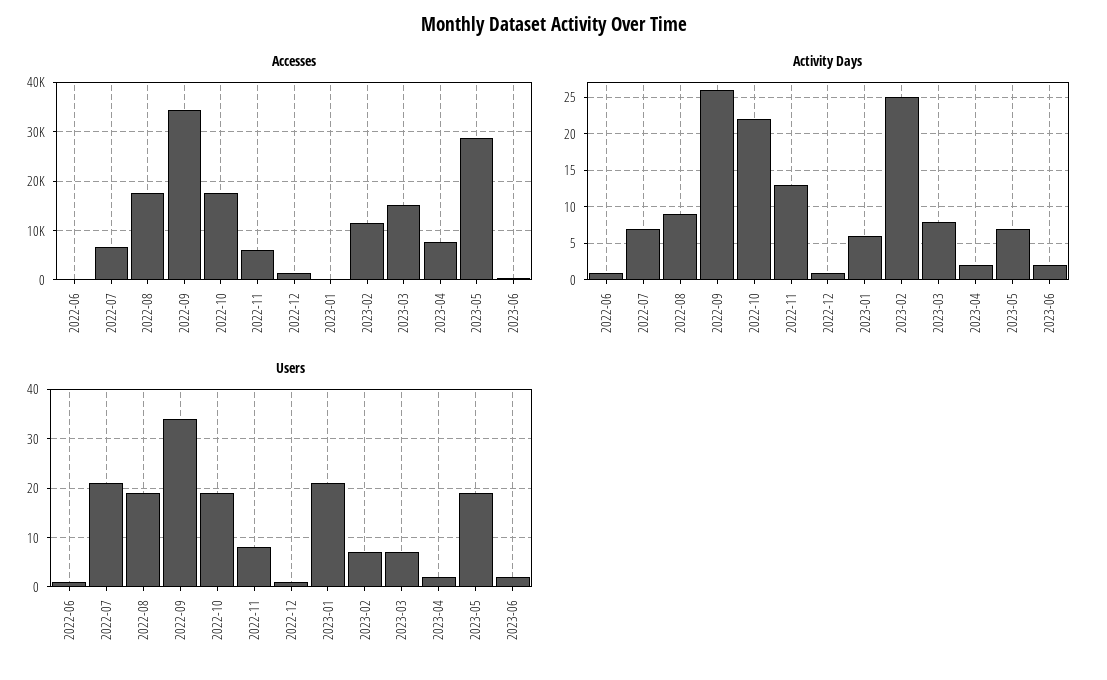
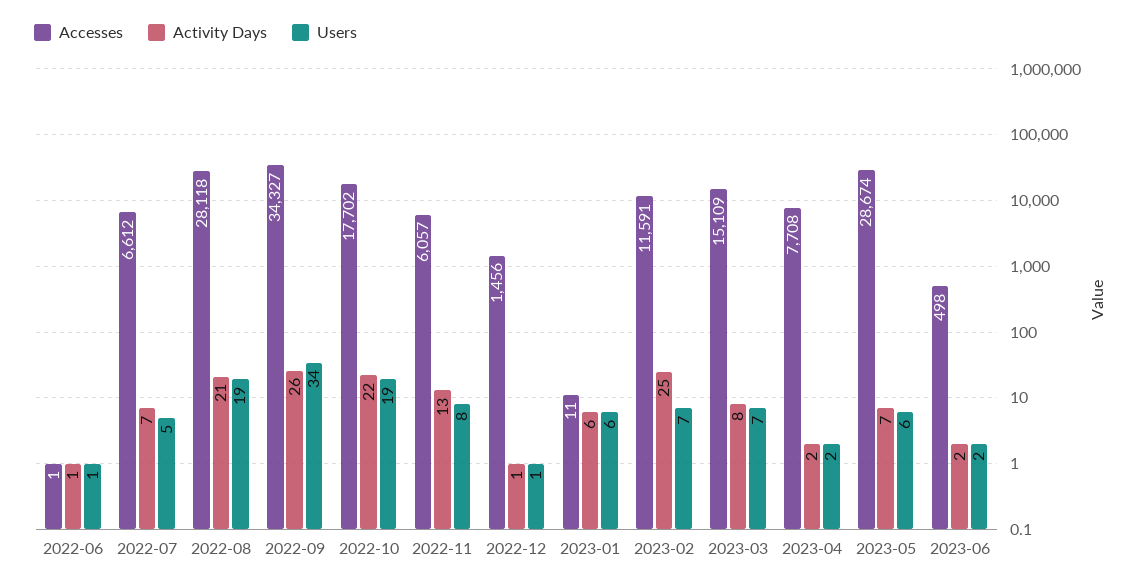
  {
    "Accesses": {
      "2022-06": 1,
      "2022-07": 6612,
-     "2022-08": 18000,
+     "2022-08": 28118,
      "2022-09": 34327,
      "2022-10": 17702,
      "2022-11": 6057,
      "2022-12": 1456,
      "2023-01": 11,
      "2023-02": 11591,
      "2023-03": 15109,
      "2023-04": 7708,
      "2023-05": 28674,
      "2023-06": 498
    },
    "Activity Days": {
      "2022-06": 1,
      "2022-07": 7,
-     "2022-08": 9,
+     "2022-08": 21,
      "2022-09": 26,
      "2022-10": 22,
      "2022-11": 13,
      "2022-12": 1,
      "2023-01": 6,
      "2023-02": 25,
      "2023-03": 8,
      "2023-04": 2,
      "2023-05": 7,
      "2023-06": 2
    },
    "Users": {
      "2022-06": 1,
-     "2022-07": 20,
+     "2022-07": 5,
      "2022-08": 19,
      "2022-09": 34,
      "2022-10": 19,
      "2022-11": 8,
      "2022-12": 1,
-     "2023-01": 20,
+     "2023-01": 6,
      "2023-02": 7,
      "2023-03": 7,
      "2023-04": 2,
-     "2023-05": 20,
+     "2023-05": 6,
      "2023-06": 2
    }
  }

